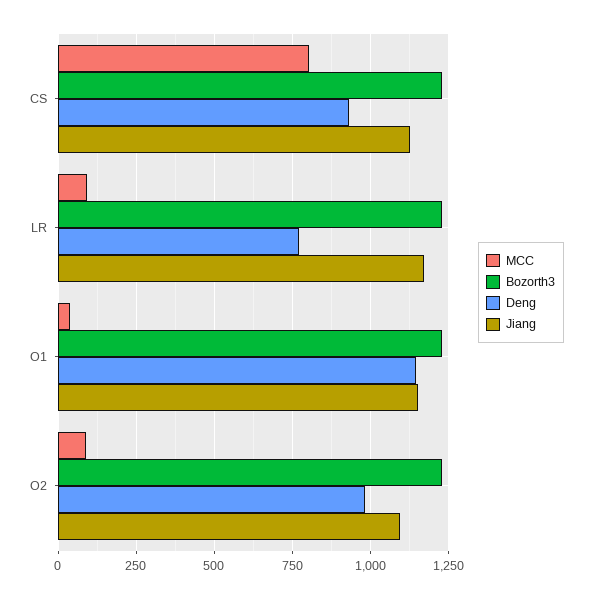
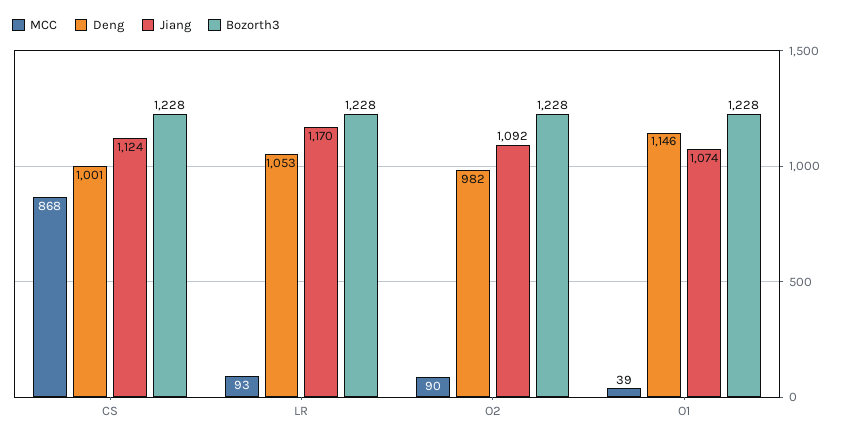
  {
    "MCC": {
-     "CS": 800,
+     "CS": 868,
      "LR": 93,
      "O1": 39,
      "O2": 90
    },
    "Bozorth3": {
      "CS": 1228,
      "LR": 1228,
      "O1": 1228,
      "O2": 1228
    },
    "Deng": {
-     "CS": 925,
+     "CS": 1001,
-     "LR": 775,
+     "LR": 1053,
      "O1": 1146,
      "O2": 982
    },
    "Jiang": {
      "CS": 1124,
      "LR": 1170,
-     "O1": 1150,
+     "O1": 1074,
      "O2": 1092
    }
  }

